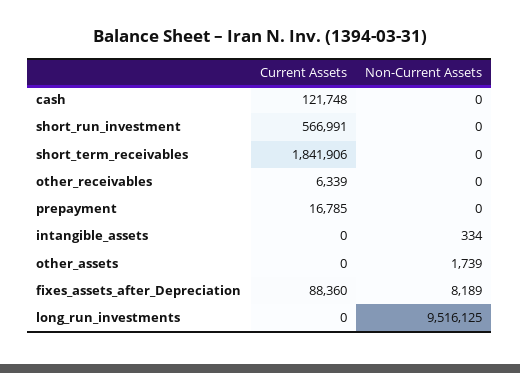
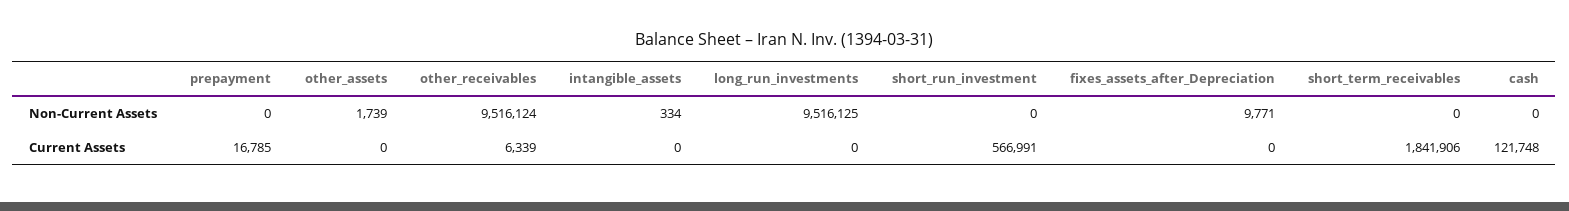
  {
    "Current Assets": {
      "cash": 121748,
      "short_run_investment": 566991,
      "short_term_receivables": 1841906,
      "other_receivables": 6339,
      "prepayment": 16785,
      "intangible_assets": 0,
      "other_assets": 0,
-     "fixes_assets_after_Depreciation": 88360,
+     "fixes_assets_after_Depreciation": 0,
      "long_run_investments": 0
    },
    "Non-Current Assets": {
      "cash": 0,
      "short_run_investment": 0,
      "short_term_receivables": 0,
-     "other_receivables": 0,
+     "other_receivables": 9516124,
      "prepayment": 0,
      "intangible_assets": 334,
      "other_assets": 1739,
-     "fixes_assets_after_Depreciation": 8189,
+     "fixes_assets_after_Depreciation": 9771,
      "long_run_investments": 9516125
    }
  }

